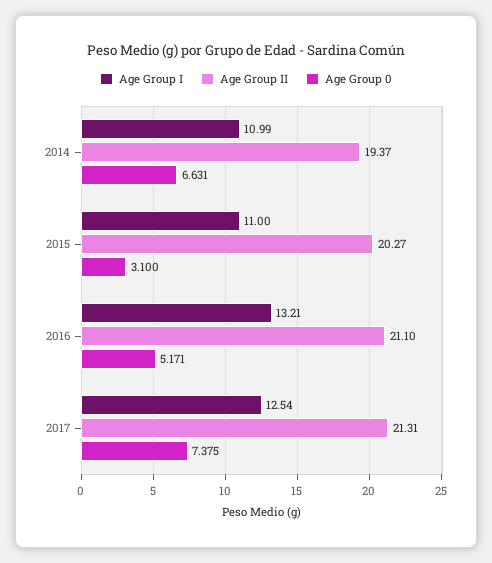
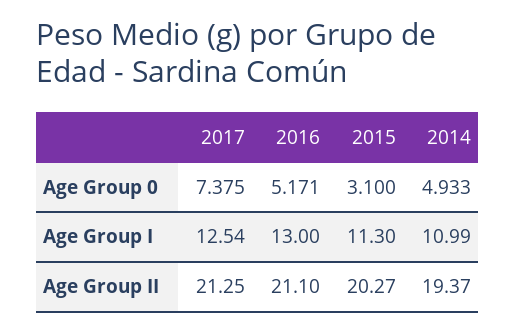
  {
    "Age Group I": {
      "2014": 10.99,
-     "2015": 11,
+     "2015": 11.3,
-     "2016": 13.21,
+     "2016": 13,
      "2017": 12.54
    },
    "Age Group II": {
      "2014": 19.37,
      "2015": 20.27,
      "2016": 21.1,
-     "2017": 21.31
+     "2017": 21.25
    },
    "Age Group 0": {
-     "2014": 6.631,
+     "2014": 4.933,
      "2015": 3.1,
      "2016": 5.171,
      "2017": 7.375
    }
  }

